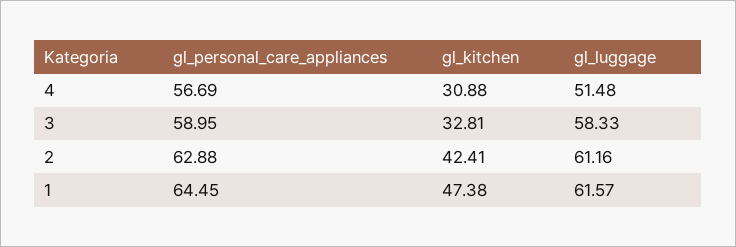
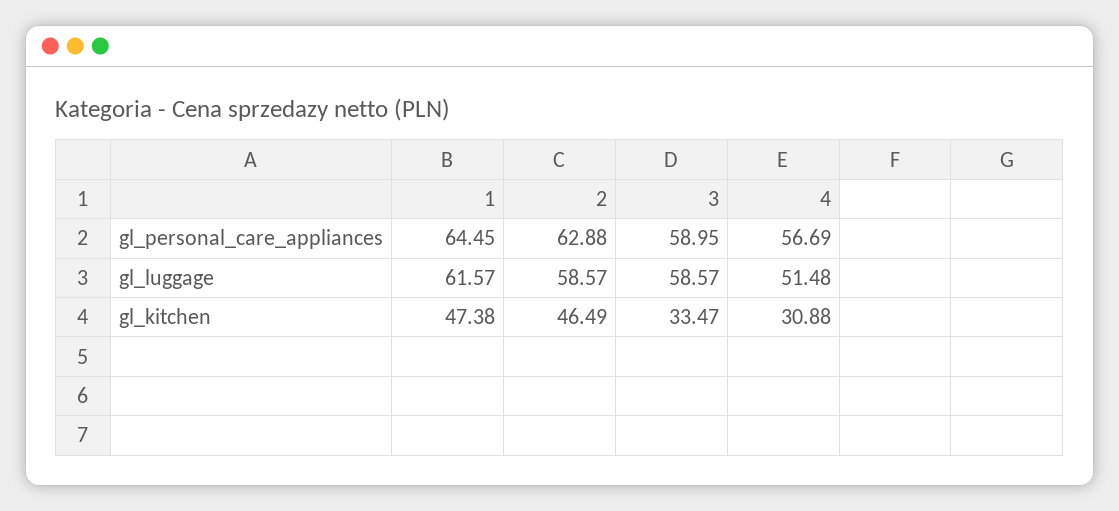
  {
    "gl_personal_care_appliances": {
      "4": 56.69,
      "3": 58.95,
      "2": 62.88,
      "1": 64.45
    },
    "gl_kitchen": {
      "4": 30.88,
-     "3": 32.81,
+     "3": 33.47,
-     "2": 42.41,
+     "2": 46.49,
      "1": 47.38
    },
    "gl_luggage": {
      "4": 51.48,
-     "3": 58.33,
+     "3": 58.57,
-     "2": 61.16,
+     "2": 58.57,
      "1": 61.57
    }
  }

